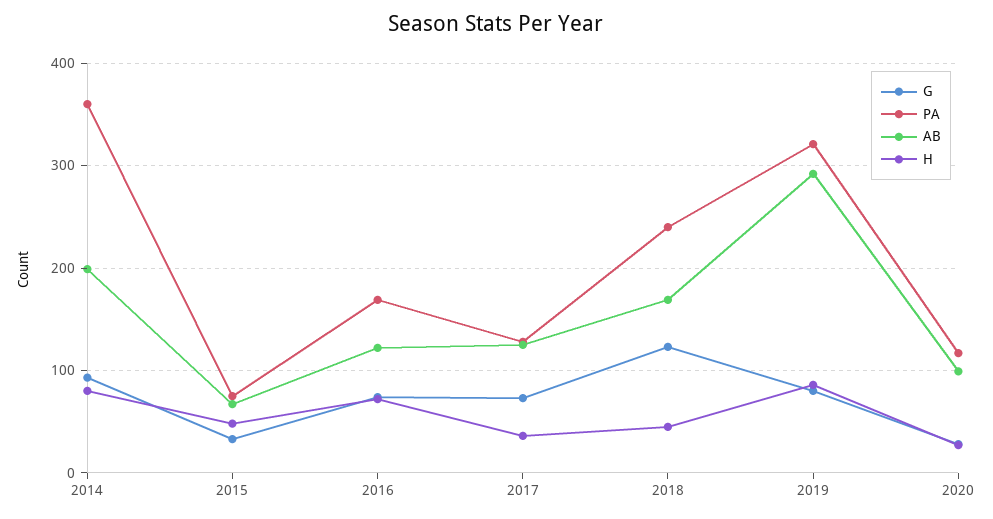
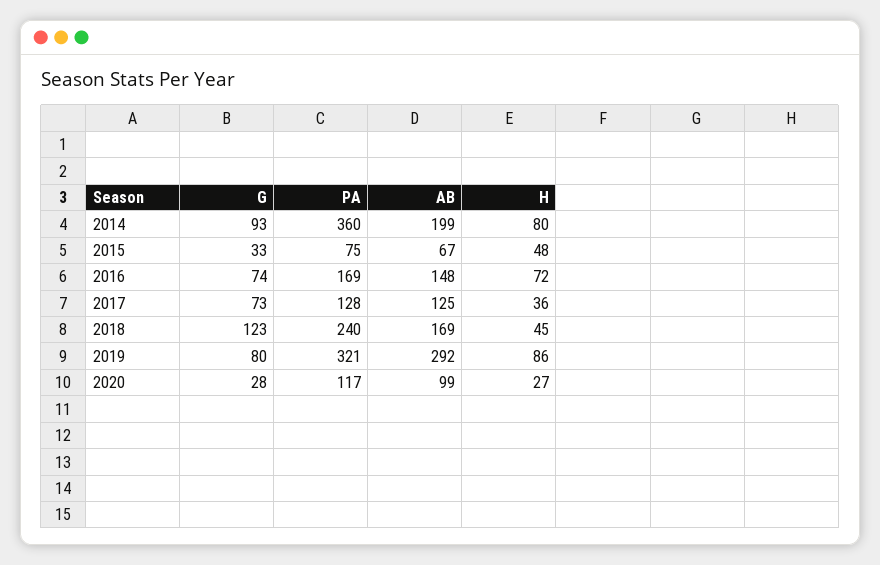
  {
    "G": {
      "2014": 93,
      "2015": 33,
      "2016": 74,
      "2017": 73,
      "2018": 123,
      "2019": 80,
      "2020": 28
    },
    "PA": {
      "2014": 360,
      "2015": 75,
      "2016": 169,
      "2017": 128,
      "2018": 240,
      "2019": 321,
      "2020": 117
    },
    "AB": {
      "2014": 199,
      "2015": 67,
-     "2016": 120,
+     "2016": 148,
      "2017": 125,
      "2018": 169,
      "2019": 292,
      "2020": 99
    },
    "H": {
      "2014": 80,
      "2015": 48,
      "2016": 72,
      "2017": 36,
      "2018": 45,
      "2019": 86,
      "2020": 27
    }
  }

